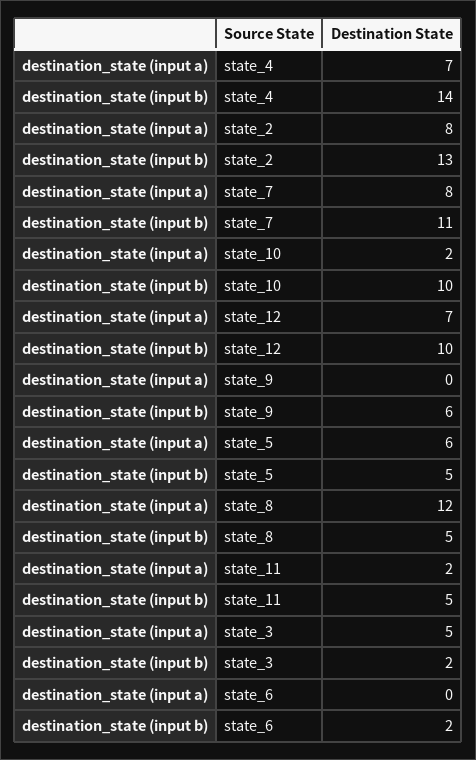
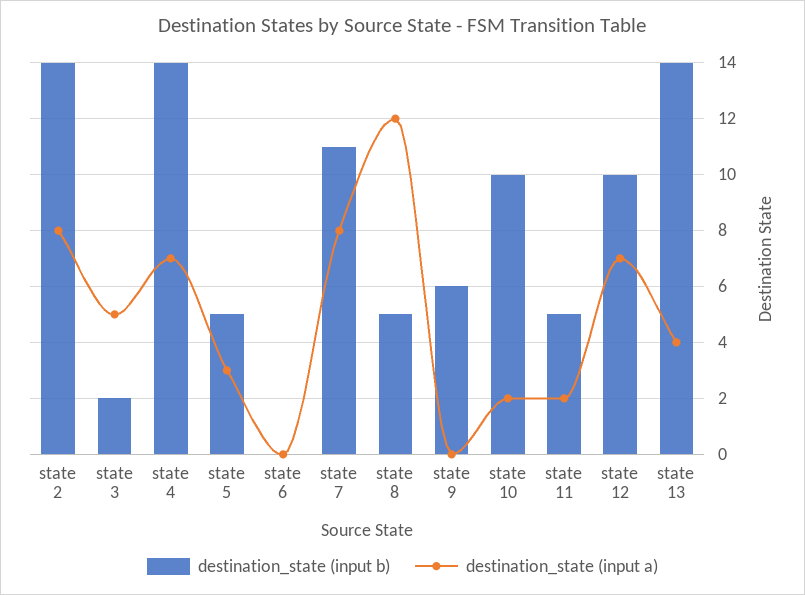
  {
    "destination_state (input a)": {
      "state_4": 7,
      "state_2": 8,
      "state_7": 8,
      "state_10": 2,
      "state_12": 7,
      "state_9": 0,
-     "state_5": 6,
+     "state_5": 3,
      "state_8": 12,
      "state_11": 2,
      "state_3": 5,
-     "state_6": 0
+     "state_6": 0,
+     "state 13": 4
    },
    "destination_state (input b)": {
      "state_4": 14,
-     "state_2": 13,
+     "state_2": 14,
      "state_7": 11,
      "state_10": 10,
      "state_12": 10,
      "state_9": 6,
      "state_5": 5,
      "state_8": 5,
      "state_11": 5,
      "state_3": 2,
-     "state_6": 2
+     "state_6": 0,
+     "state 13": 14
    }
  }

